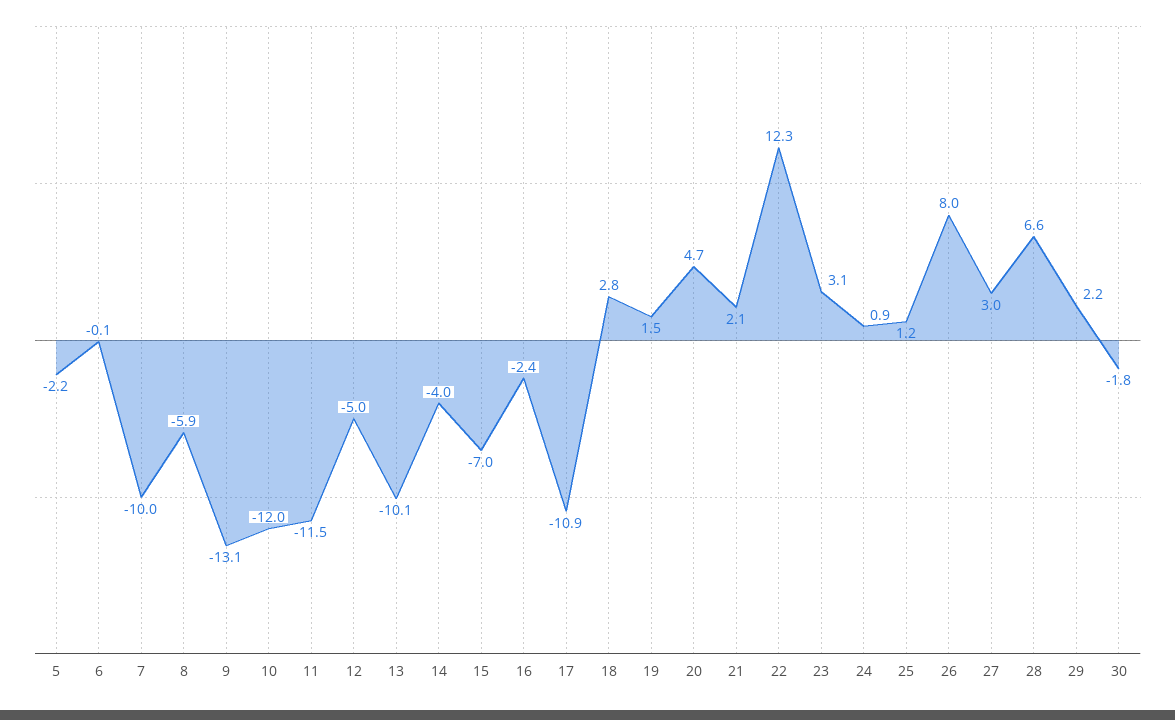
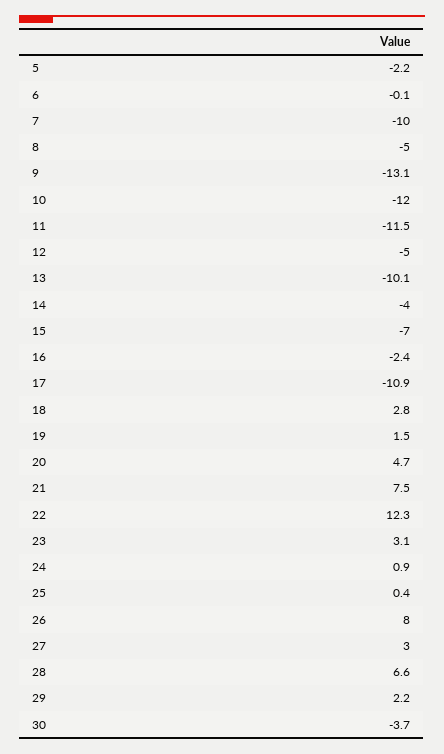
  {
    "5": -2.2,
    "6": -0.1,
    "7": -10,
-   "8": -5.9,
+   "8": -5,
    "9": -13.1,
    "10": -12,
    "11": -11.5,
    "12": -5,
    "13": -10.1,
    "14": -4,
    "15": -7,
    "16": -2.4,
    "17": -10.9,
    "18": 2.8,
    "19": 1.5,
    "20": 4.7,
-   "21": 2.1,
+   "21": 7.5,
    "22": 12.3,
    "23": 3.1,
    "24": 0.9,
-   "25": 1.2,
+   "25": 0.4,
    "26": 8,
    "27": 3,
    "28": 6.6,
    "29": 2.2,
-   "30": -1.8
+   "30": -3.7
  }

